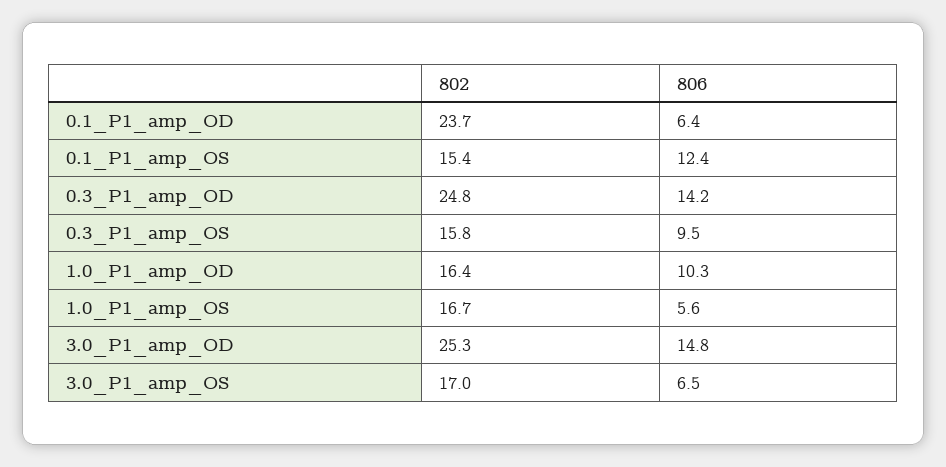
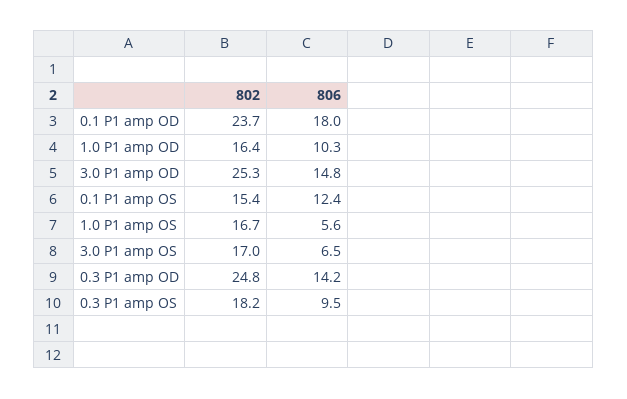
  {
    "802": {
      "0.1_P1_amp_OD": 23.7,
      "0.1_P1_amp_OS": 15.4,
      "0.3_P1_amp_OD": 24.8,
-     "0.3_P1_amp_OS": 15.8,
+     "0.3_P1_amp_OS": 18.2,
      "1.0_P1_amp_OD": 16.4,
      "1.0_P1_amp_OS": 16.7,
      "3.0_P1_amp_OD": 25.3,
      "3.0_P1_amp_OS": 17
    },
    "806": {
-     "0.1_P1_amp_OD": 6.4,
+     "0.1_P1_amp_OD": 18,
      "0.1_P1_amp_OS": 12.4,
      "0.3_P1_amp_OD": 14.2,
      "0.3_P1_amp_OS": 9.5,
      "1.0_P1_amp_OD": 10.3,
      "1.0_P1_amp_OS": 5.6,
      "3.0_P1_amp_OD": 14.8,
      "3.0_P1_amp_OS": 6.5
    }
  }

